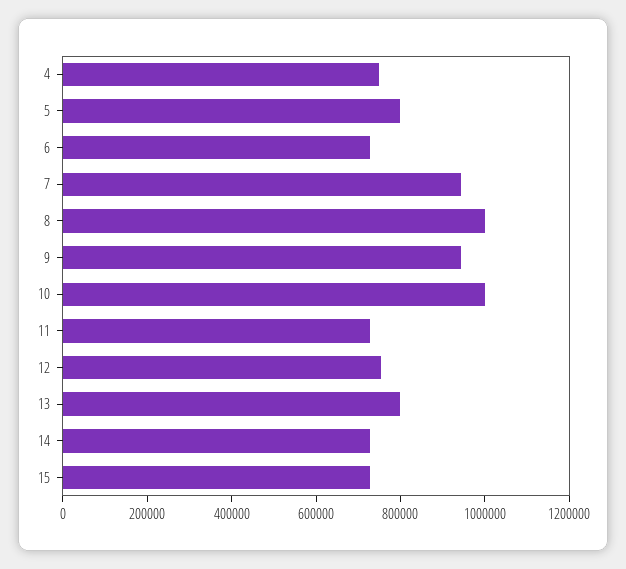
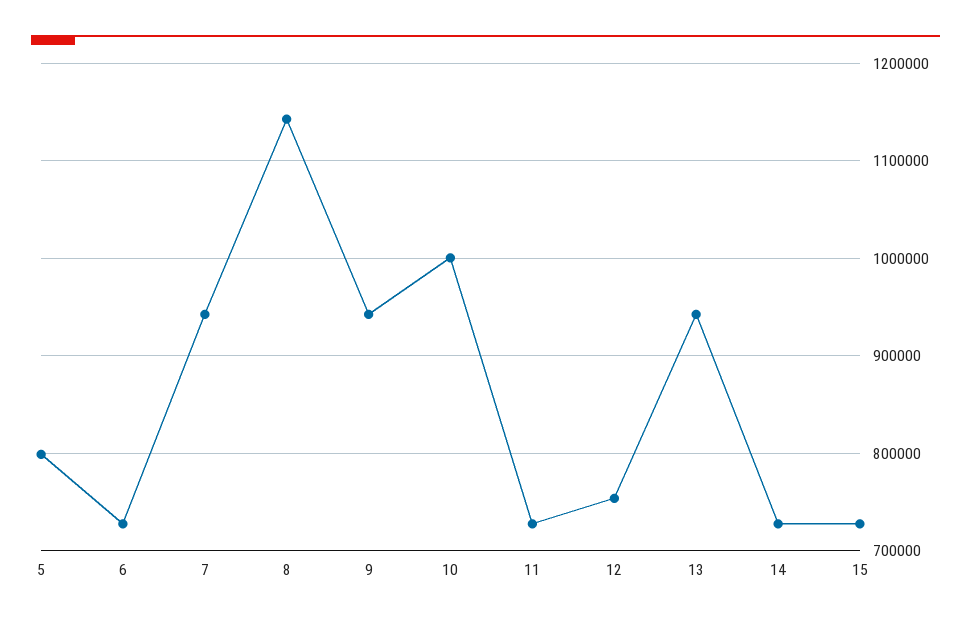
  {
-   "4": 750000,
    "5": 800000,
    "6": 730000,
    "7": 940000,
-   "8": 1000000,
+   "8": 1140000,
    "9": 940000,
    "10": 1000000,
    "11": 730000,
    "12": 750000,
-   "13": 800000,
+   "13": 940000,
    "14": 730000,
    "15": 730000
  }

